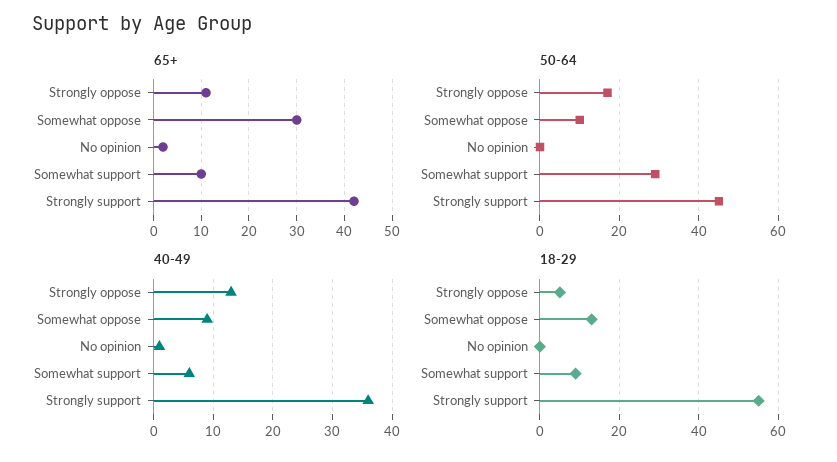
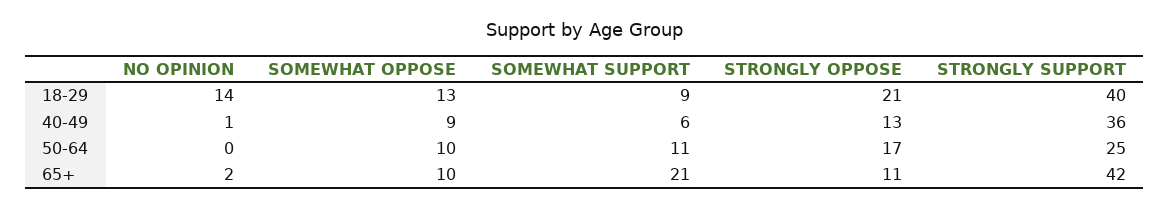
  {
    "65+": {
      "Strongly oppose": 11,
-     "Somewhat oppose": 30,
+     "Somewhat oppose": 10,
      "No opinion": 2,
-     "Somewhat support": 10,
+     "Somewhat support": 21,
      "Strongly support": 42
    },
    "50-64": {
      "Strongly oppose": 17,
      "Somewhat oppose": 10,
      "No opinion": 0,
-     "Somewhat support": 30,
+     "Somewhat support": 11,
-     "Strongly support": 45
+     "Strongly support": 25
    },
    "40-49": {
      "Strongly oppose": 13,
      "Somewhat oppose": 9,
      "No opinion": 1,
      "Somewhat support": 6,
      "Strongly support": 36
    },
    "18-29": {
-     "Strongly oppose": 5,
+     "Strongly oppose": 21,
      "Somewhat oppose": 13,
-     "No opinion": 0,
+     "No opinion": 14,
      "Somewhat support": 9,
-     "Strongly support": 55
+     "Strongly support": 40
    }
  }

